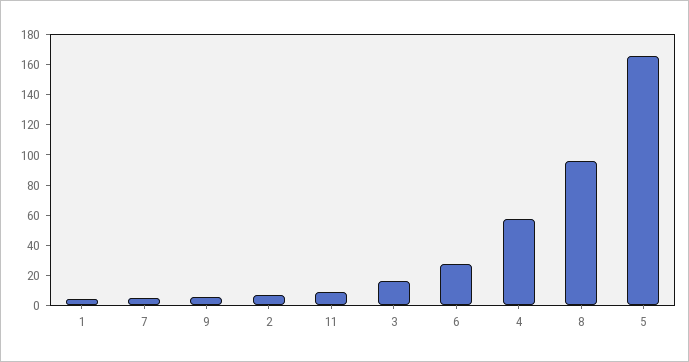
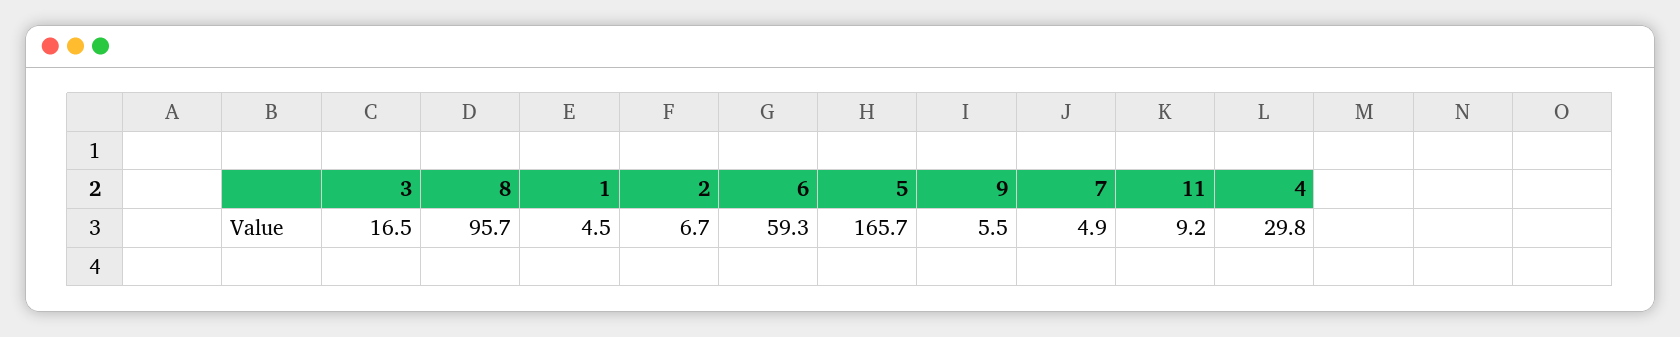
  {
    "1": 4.5,
    "7": 4.9,
    "9": 5.5,
    "2": 6.7,
    "11": 9.2,
    "3": 16.5,
-   "6": 30,
+   "6": 59.3,
-   "4": 60,
+   "4": 29.8,
    "8": 95.7,
    "5": 165.7
  }

